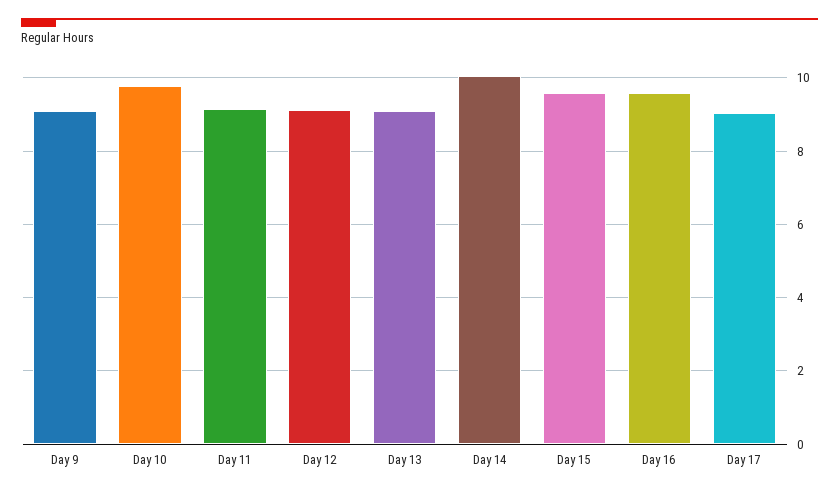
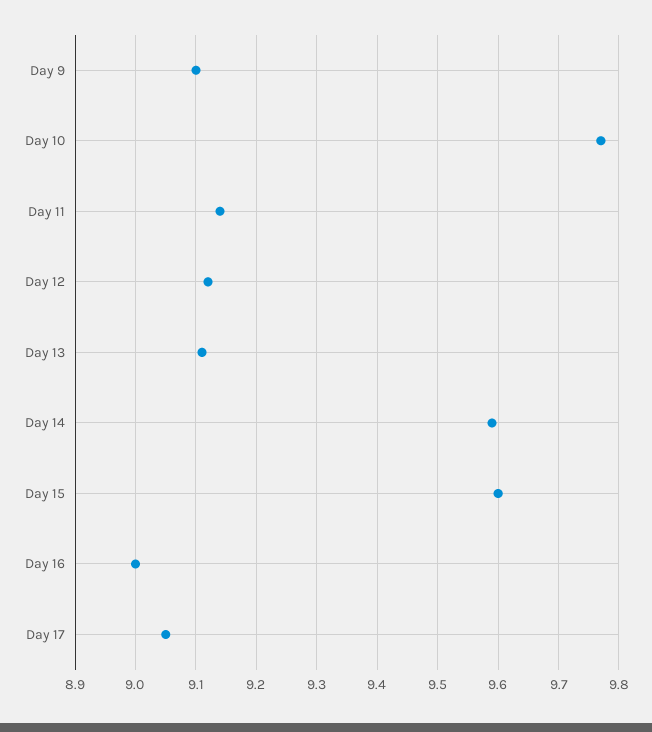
  {
    "Day 9": 9.1,
    "Day 10": 9.77,
    "Day 11": 9.14,
    "Day 12": 9.12,
    "Day 13": 9.11,
-   "Day 14": 10,
+   "Day 14": 9.59,
    "Day 15": 9.6,
-   "Day 16": 9.6,
+   "Day 16": 9,
    "Day 17": 9.05
  }

